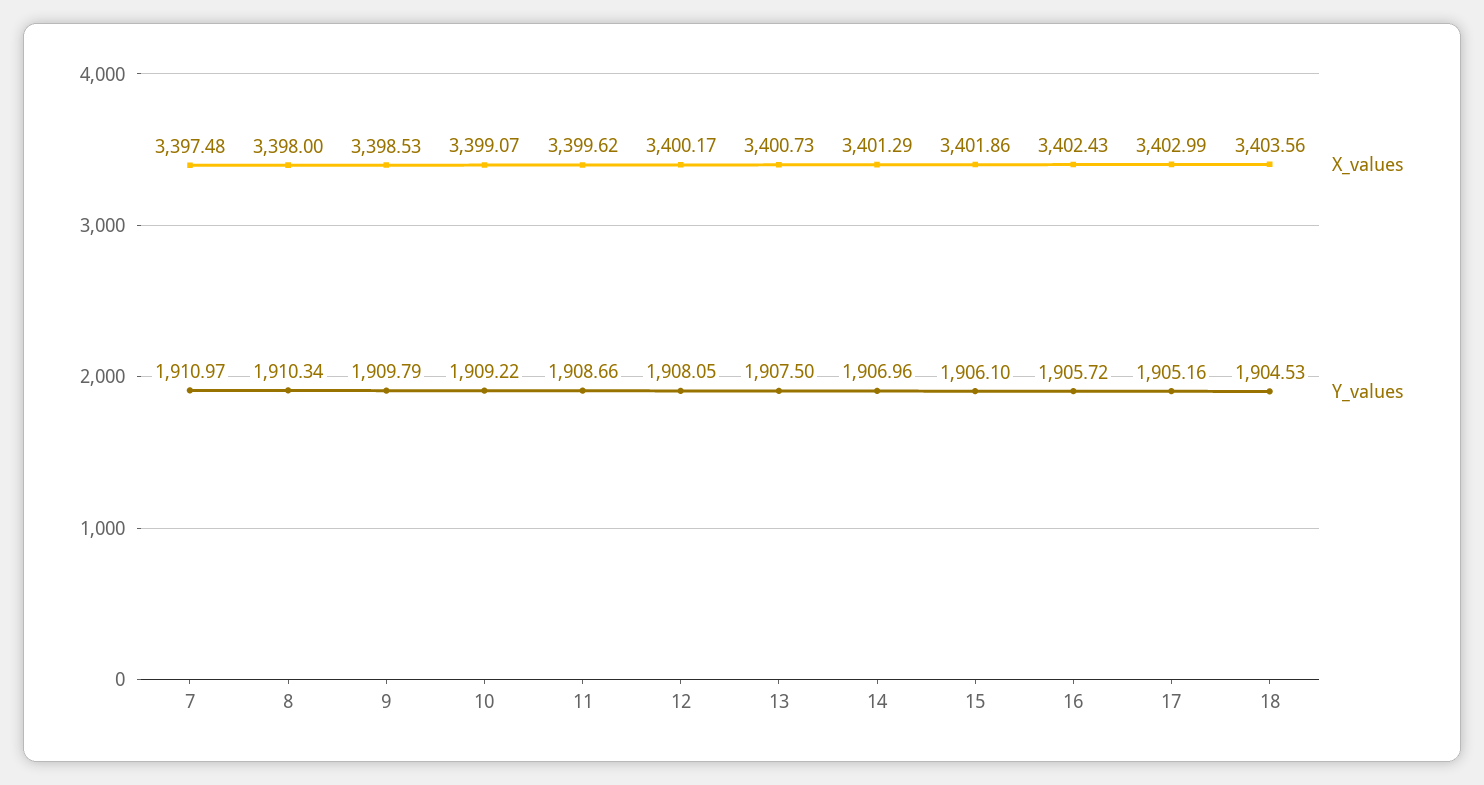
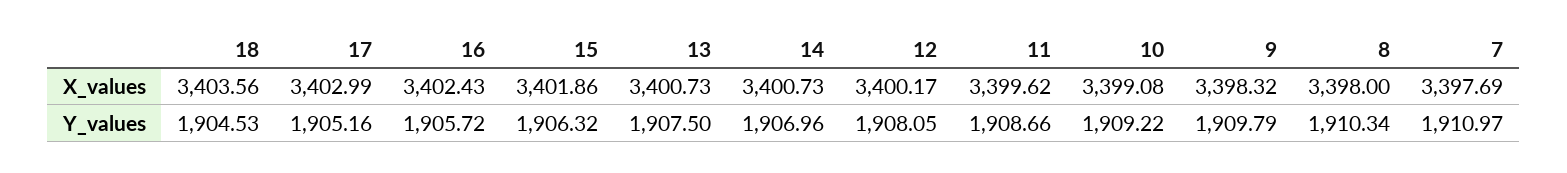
  {
    "X_values": {
-     "7": 3397.48,
+     "7": 3397.69,
      "8": 3398,
-     "9": 3398.53,
+     "9": 3398.32,
-     "10": 3399.07,
+     "10": 3399.08,
      "11": 3399.62,
      "12": 3400.17,
      "13": 3400.73,
-     "14": 3401.29,
+     "14": 3400.73,
      "15": 3401.86,
      "16": 3402.43,
      "17": 3402.99,
      "18": 3403.56
    },
    "Y_values": {
      "7": 1910.97,
      "8": 1910.34,
      "9": 1909.79,
      "10": 1909.22,
      "11": 1908.66,
      "12": 1908.05,
      "13": 1907.5,
      "14": 1906.96,
-     "15": 1906.1,
+     "15": 1906.32,
      "16": 1905.72,
      "17": 1905.16,
      "18": 1904.53
    }
  }

